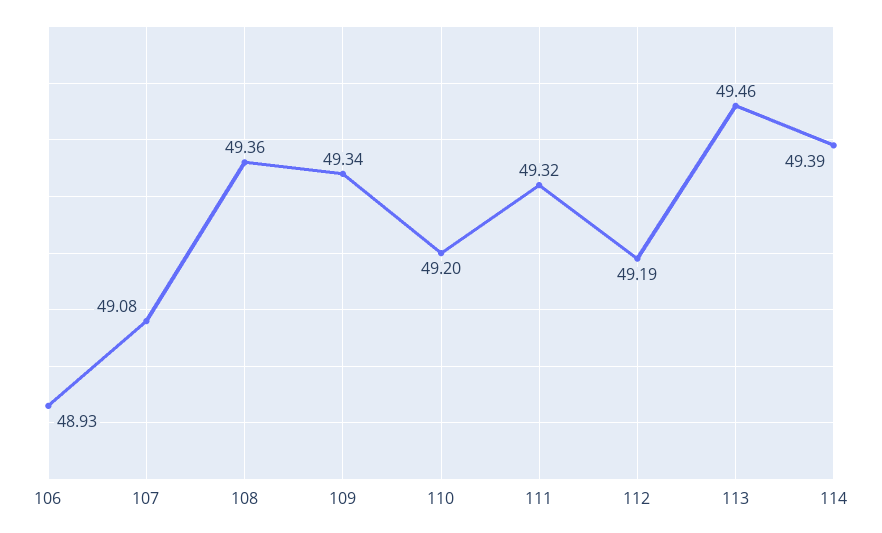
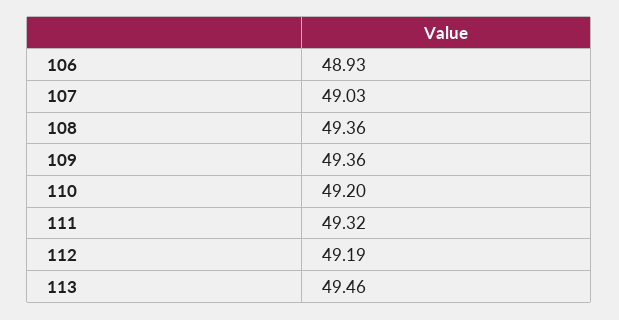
  {
    "106": 48.93,
-   "107": 49.08,
+   "107": 49.03,
    "108": 49.36,
-   "109": 49.34,
+   "109": 49.36,
    "110": 49.2,
    "111": 49.32,
    "112": 49.19,
-   "113": 49.46,
+   "113": 49.46
-   "114": 49.39
  }

